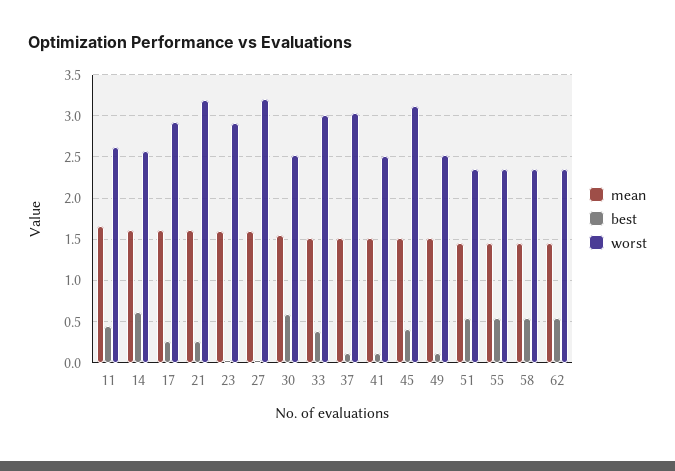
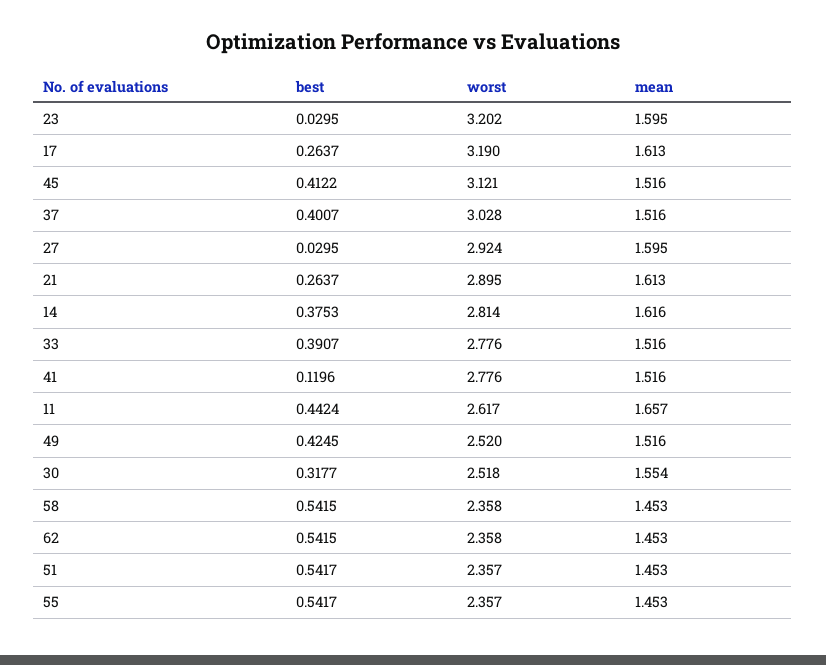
  {
    "mean": {
      "11": 1.657,
      "14": 1.616,
      "17": 1.613,
      "21": 1.613,
      "23": 1.595,
      "27": 1.595,
      "30": 1.554,
      "33": 1.516,
      "37": 1.516,
      "41": 1.516,
      "45": 1.516,
      "49": 1.516,
      "51": 1.453,
      "55": 1.453,
      "58": 1.453,
      "62": 1.453
    },
    "best": {
      "11": 0.4424,
-     "14": 0.6,
+     "14": 0.3753,
      "17": 0.2637,
      "21": 0.2637,
      "23": 0.0295,
      "27": 0.0295,
-     "30": 0.6,
+     "30": 0.3177,
      "33": 0.3907,
-     "37": 0.1,
+     "37": 0.4007,
      "41": 0.1196,
      "45": 0.4122,
-     "49": 0.1,
+     "49": 0.4245,
      "51": 0.5417,
      "55": 0.5417,
      "58": 0.5415,
      "62": 0.5415
    },
    "worst": {
      "11": 2.617,
-     "14": 2.6,
+     "14": 2.814,
-     "17": 2.9,
+     "17": 3.19,
-     "21": 3.2,
+     "21": 2.895,
-     "23": 2.9,
+     "23": 3.202,
-     "27": 3.2,
+     "27": 2.924,
      "30": 2.518,
-     "33": 3,
+     "33": 2.776,
      "37": 3.028,
-     "41": 2.5,
+     "41": 2.776,
      "45": 3.121,
      "49": 2.52,
      "51": 2.357,
      "55": 2.357,
      "58": 2.358,
      "62": 2.358
    }
  }

